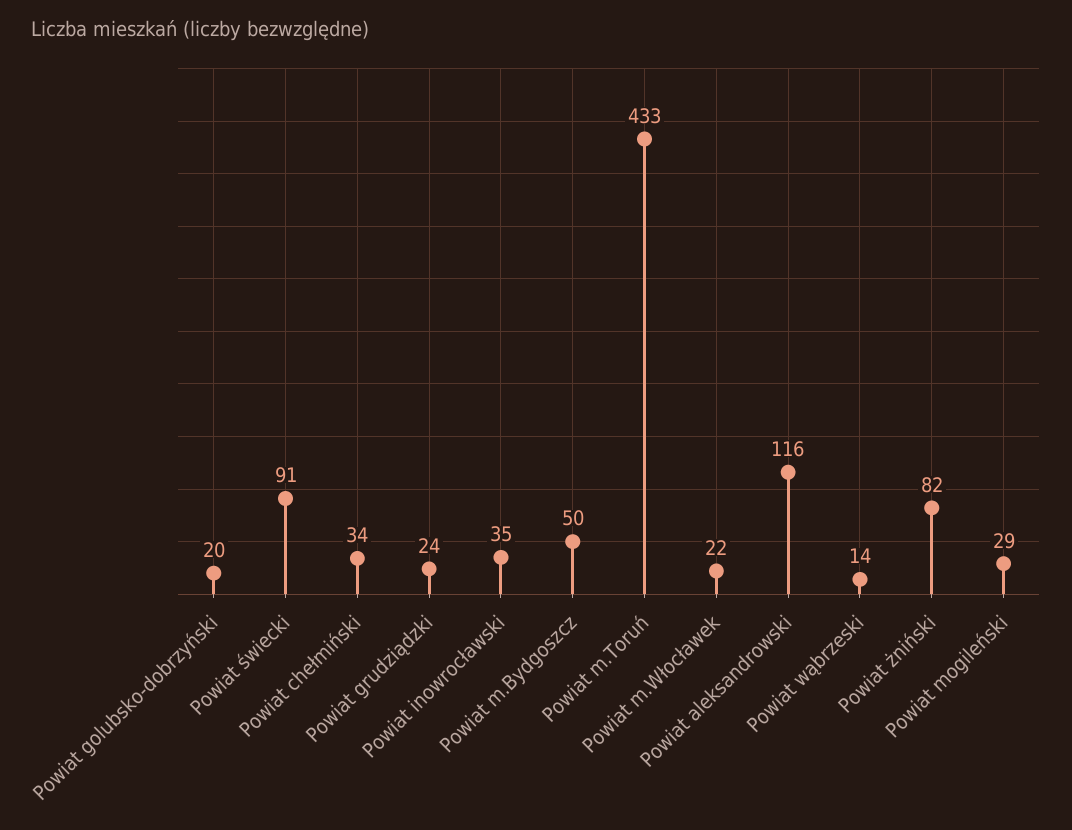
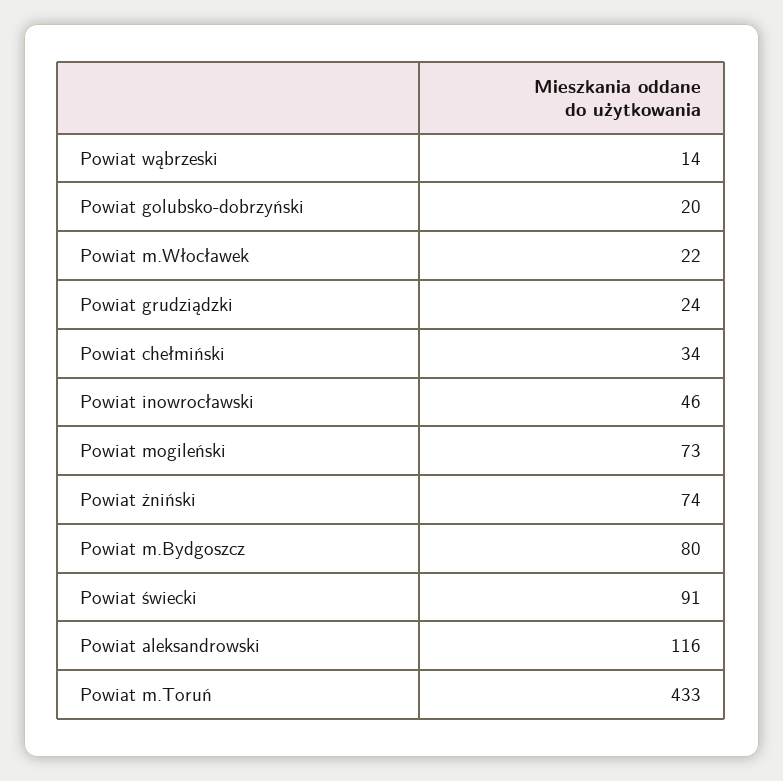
  {
    "Powiat golubsko-dobrzyński": 20,
    "Powiat świecki": 91,
    "Powiat chełmiński": 34,
    "Powiat grudziądzki": 24,
-   "Powiat inowrocławski": 35,
+   "Powiat inowrocławski": 46,
-   "Powiat m.Bydgoszcz": 50,
+   "Powiat m.Bydgoszcz": 80,
    "Powiat m.Toruń": 433,
    "Powiat m.Włocławek": 22,
    "Powiat aleksandrowski": 116,
    "Powiat wąbrzeski": 14,
-   "Powiat żniński": 82,
+   "Powiat żniński": 74,
-   "Powiat mogileński": 29
+   "Powiat mogileński": 73
  }

